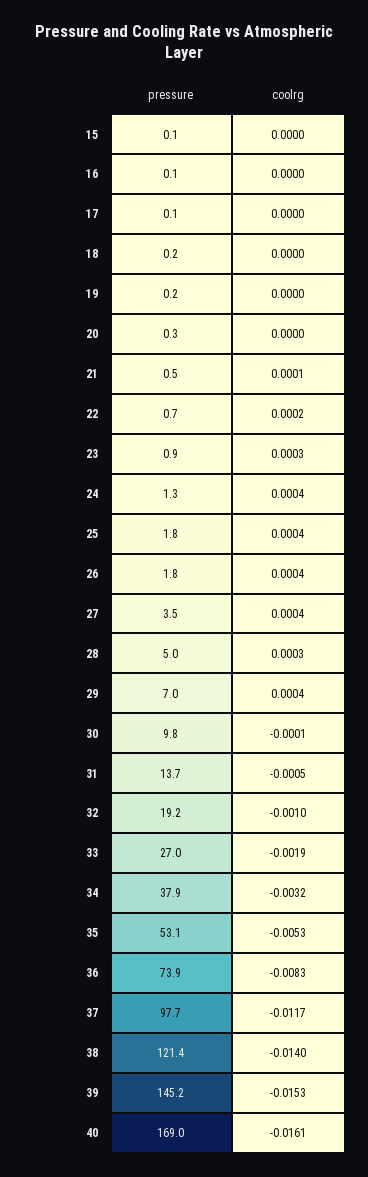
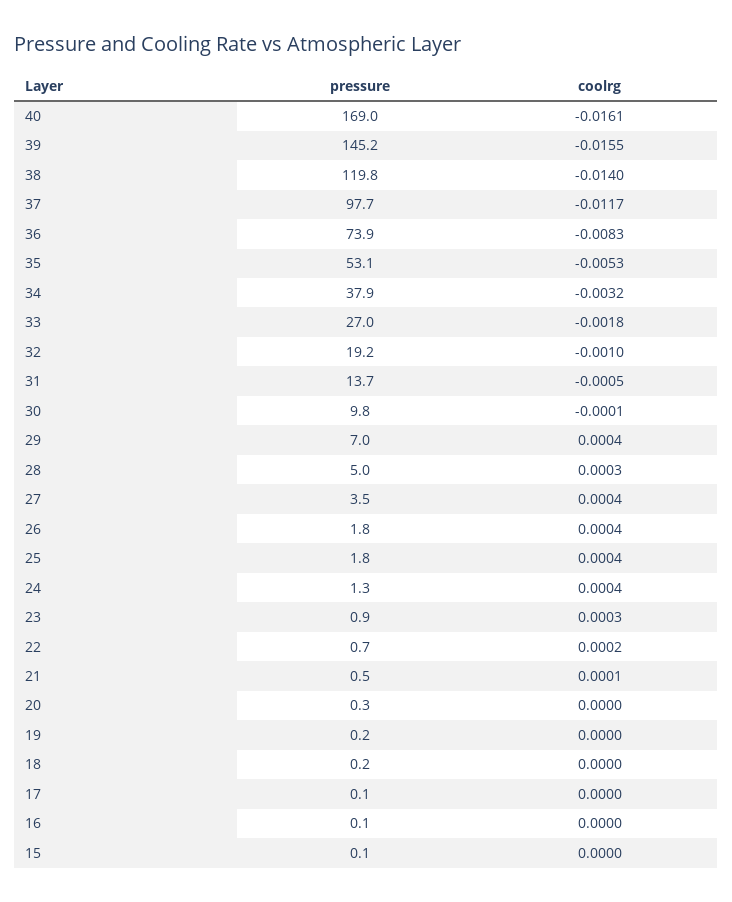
  {
    "pressure": {
      "15": 0.1,
      "16": 0.1,
      "17": 0.1,
      "18": 0.2,
      "19": 0.2,
      "20": 0.3,
      "21": 0.5,
      "22": 0.7,
      "23": 0.9,
      "24": 1.3,
      "25": 1.8,
      "26": 1.8,
      "27": 3.5,
      "28": 5,
      "29": 7,
      "30": 9.8,
      "31": 13.7,
      "32": 19.2,
      "33": 27,
      "34": 37.9,
      "35": 53.1,
      "36": 73.9,
      "37": 97.7,
-     "38": 121.4,
+     "38": 119.8,
      "39": 145.2,
      "40": 169
    },
    "coolrg": {
      "15": 0,
      "16": 0,
      "17": 0,
      "18": 0,
      "19": 0,
      "20": 0,
      "21": 0.0001,
      "22": 0.0002,
      "23": 0.0003,
      "24": 0.0004,
      "25": 0.0004,
      "26": 0.0004,
      "27": 0.0004,
      "28": 0.0003,
      "29": 0.0004,
      "30": -0.0001,
      "31": -0.0005,
      "32": -0.001,
-     "33": -0.0019,
+     "33": -0.0018,
      "34": -0.0032,
      "35": -0.0053,
      "36": -0.0083,
      "37": -0.0117,
      "38": -0.014,
-     "39": -0.0153,
+     "39": -0.0155,
      "40": -0.0161
    }
  }

